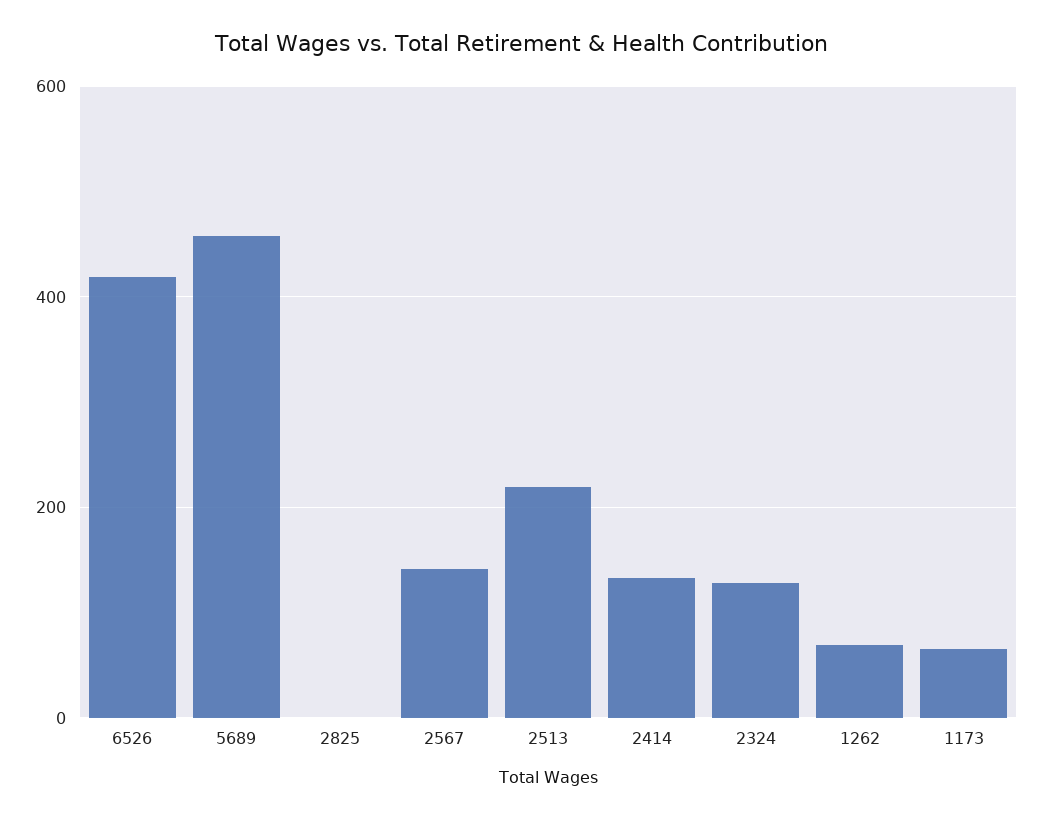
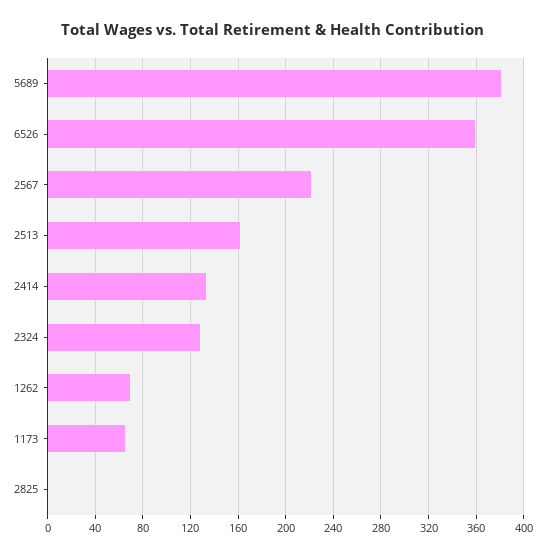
  {
-   "6526": 420,
+   "6526": 360,
-   "5689": 460,
+   "5689": 380,
    "2825": 0,
-   "2567": 140,
+   "2567": 220,
-   "2513": 220,
+   "2513": 160,
    "2414": 130,
    "2324": 130,
    "1262": 70,
    "1173": 70
  }

